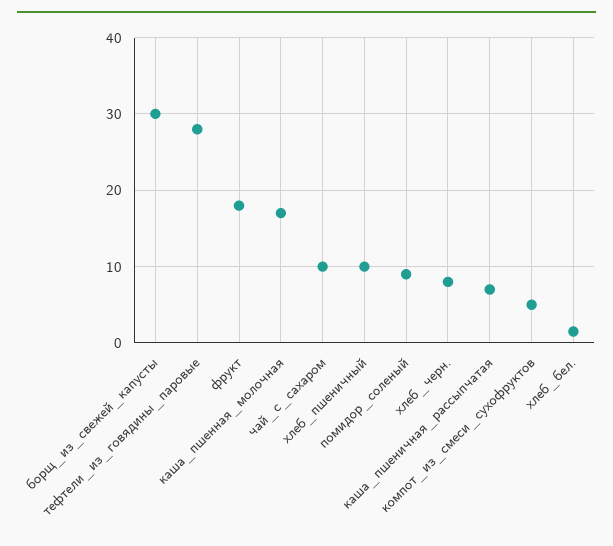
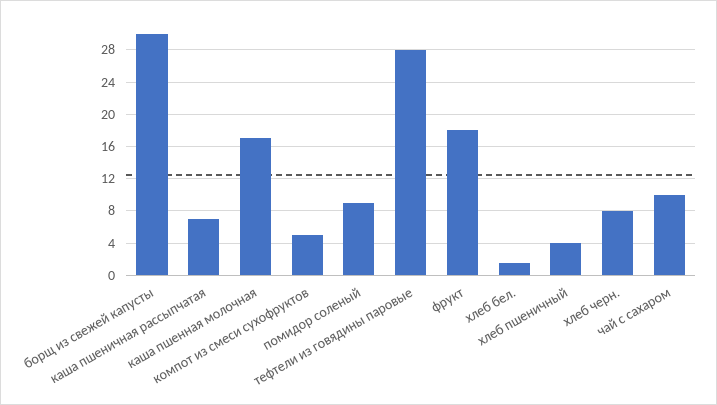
  {
    "борщ_из_свежей_капусты": 30,
    "тефтели_из_говядины_паровые": 28,
    "фрукт": 18,
    "каша_пшенная_молочная": 17,
    "чай_с_сахаром": 10,
-   "хлеб_пшеничный": 10,
+   "хлеб_пшеничный": 4,
    "помидор_соленый": 9,
    "хлеб_черн.": 8,
    "каша_пшеничная_рассыпчатая": 7,
    "компот_из_смеси_сухофруктов": 5,
    "хлеб_бел.": 2
  }

